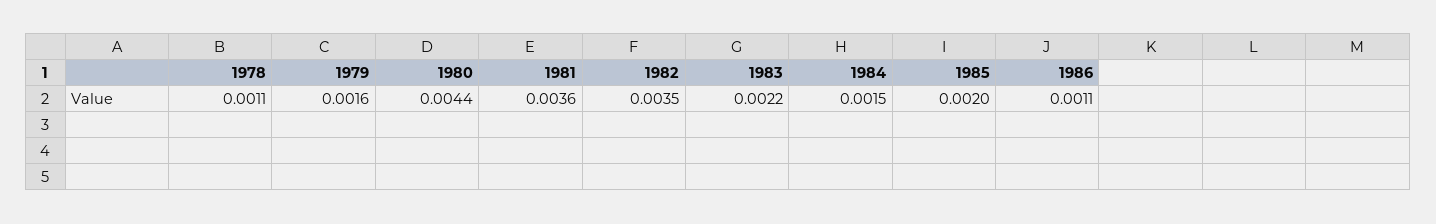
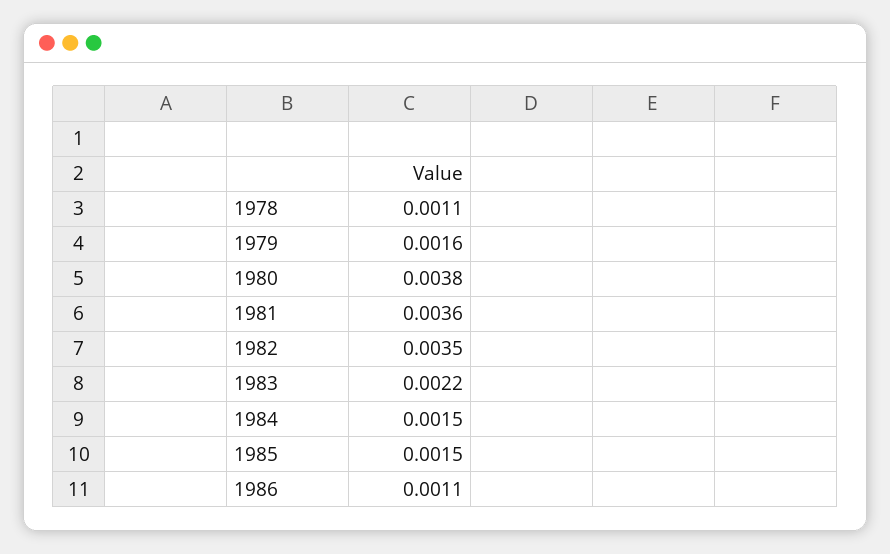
  {
    "1978": 0.0011,
    "1979": 0.0016,
-   "1980": 0.0044,
+   "1980": 0.0038,
    "1981": 0.0036,
    "1982": 0.0035,
    "1983": 0.0022,
    "1984": 0.0015,
-   "1985": 0.002,
+   "1985": 0.0015,
    "1986": 0.0011
  }

